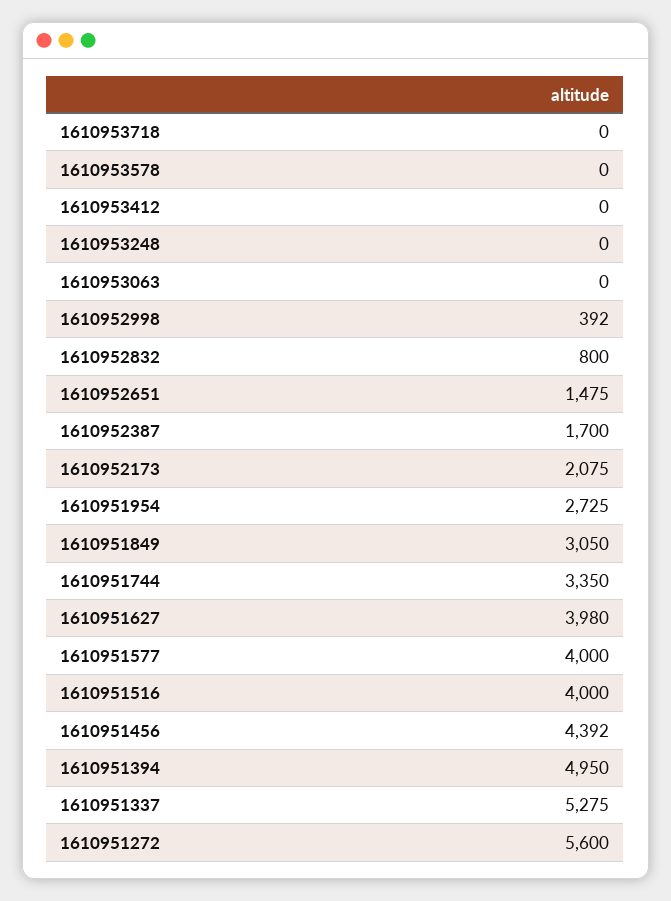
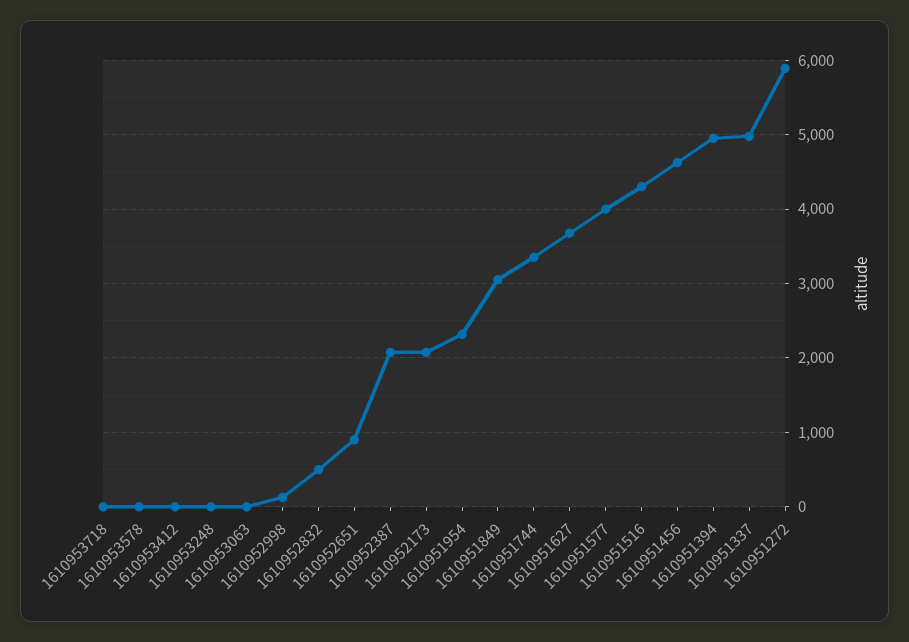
  {
    "1610953718": 0,
    "1610953578": 0,
    "1610953412": 0,
    "1610953248": 0,
    "1610953063": 0,
-   "1610952998": 392,
+   "1610952998": 100,
-   "1610952832": 800,
+   "1610952832": 500,
-   "1610952651": 1475,
+   "1610952651": 900,
-   "1610952387": 1700,
+   "1610952387": 2100,
    "1610952173": 2075,
-   "1610951954": 2725,
+   "1610951954": 2300,
    "1610951849": 3050,
    "1610951744": 3350,
-   "1610951627": 3980,
+   "1610951627": 3700,
    "1610951577": 4000,
-   "1610951516": 4000,
+   "1610951516": 4300,
-   "1610951456": 4392,
+   "1610951456": 4600,
    "1610951394": 4950,
-   "1610951337": 5275,
+   "1610951337": 5000,
-   "1610951272": 5600
+   "1610951272": 5900
  }

